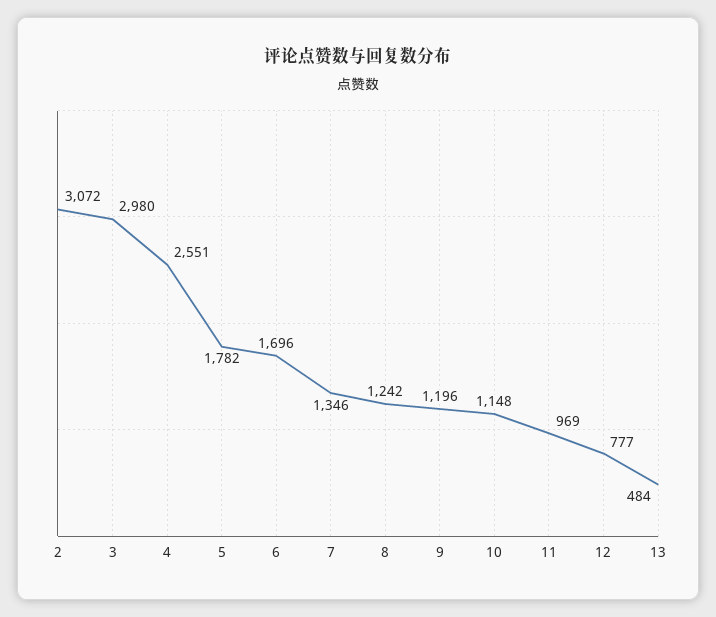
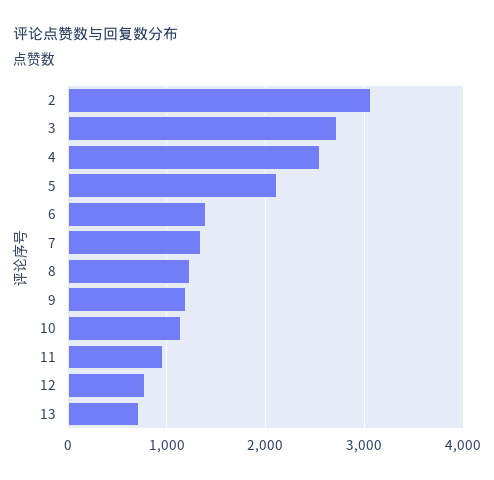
  {
    "2": 3072,
-   "3": 2980,
+   "3": 2700,
    "4": 2551,
-   "5": 1782,
+   "5": 2100,
-   "6": 1696,
+   "6": 1400,
    "7": 1346,
    "8": 1242,
    "9": 1196,
    "10": 1148,
    "11": 969,
    "12": 777,
-   "13": 484
+   "13": 700
  }

